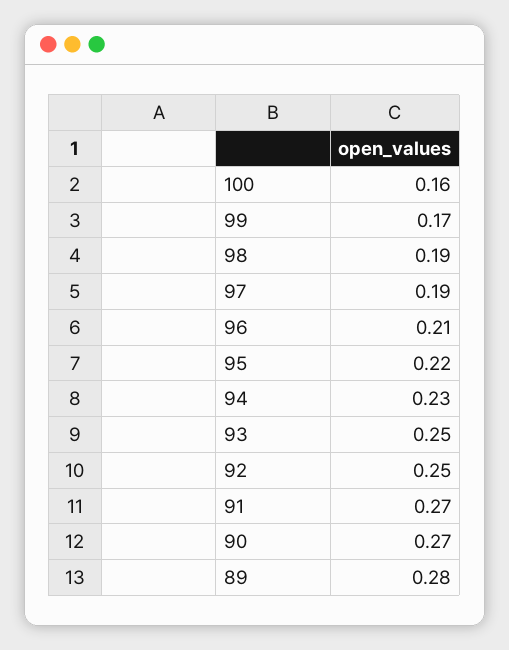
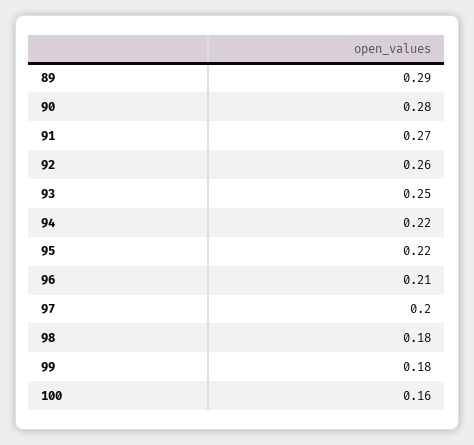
  {
    "100": 0.16,
-   "99": 0.17,
+   "99": 0.18,
-   "98": 0.19,
+   "98": 0.18,
-   "97": 0.19,
+   "97": 0.2,
    "96": 0.21,
    "95": 0.22,
-   "94": 0.23,
+   "94": 0.22,
    "93": 0.25,
-   "92": 0.25,
+   "92": 0.26,
    "91": 0.27,
-   "90": 0.27,
+   "90": 0.28,
-   "89": 0.28
+   "89": 0.29
  }

